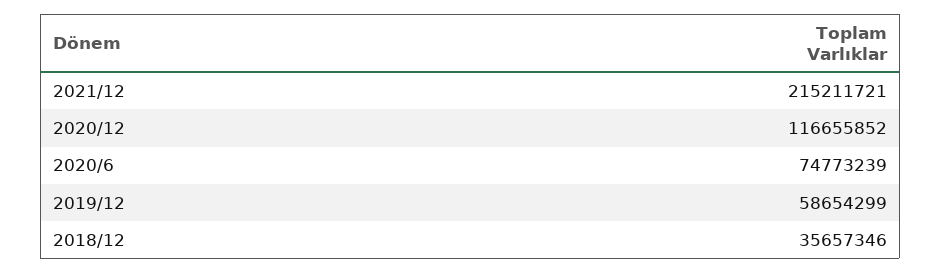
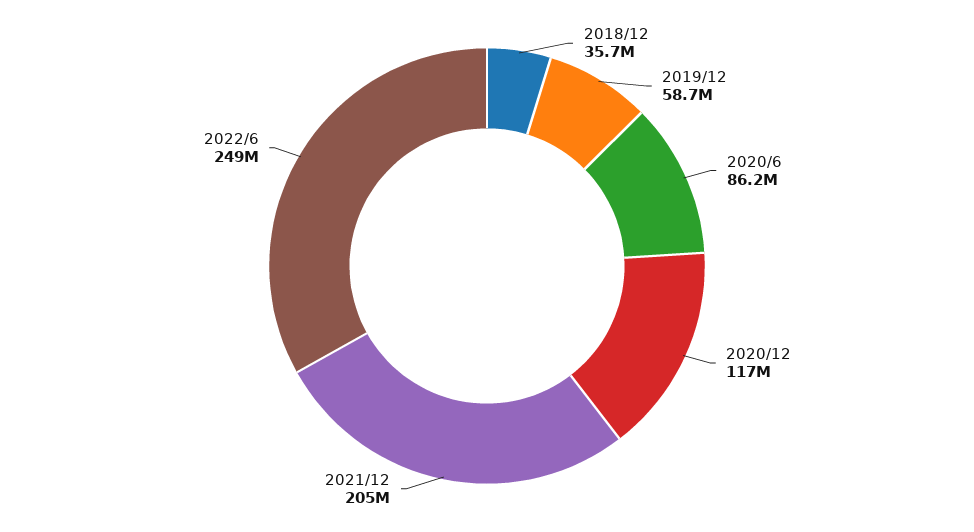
  {
-   "2021/12": 215211721,
+   "2021/12": 205000000,
    "2020/12": 116655852,
-   "2020/6": 74773239,
+   "2020/6": 86200000,
    "2019/12": 58654299,
-   "2018/12": 35657346
+   "2018/12": 35657346,
+   "2022/6": 249000000
  }

